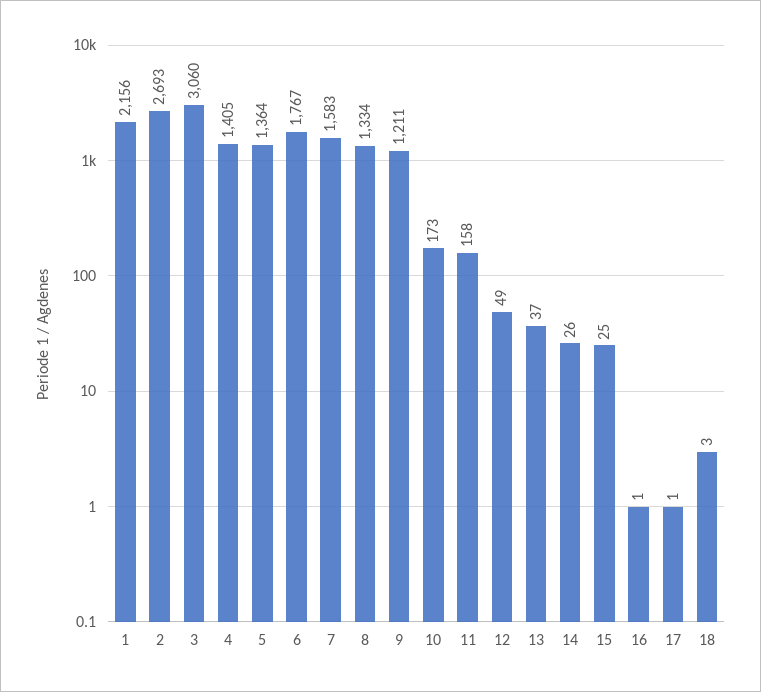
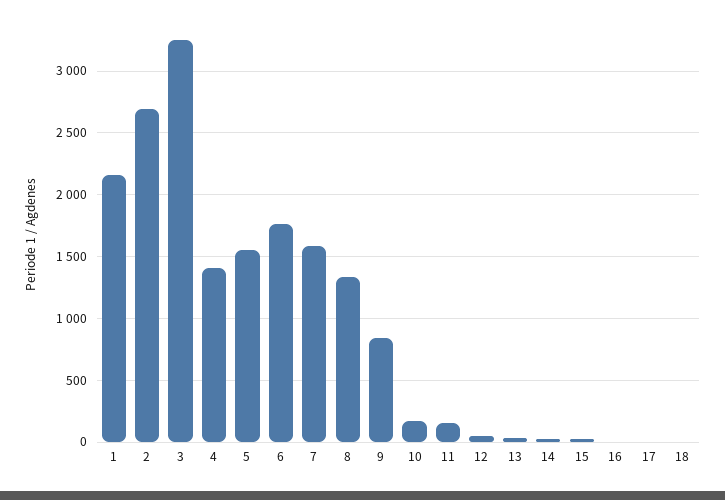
  {
    "1": 2156,
    "2": 2693,
-   "3": 3060,
+   "3": 3250,
    "4": 1405,
-   "5": 1364,
+   "5": 1550,
    "6": 1767,
    "7": 1583,
    "8": 1334,
-   "9": 1211,
+   "9": 850,
    "10": 173,
    "11": 158,
    "12": 49,
    "13": 37,
    "14": 26,
    "15": 25,
    "16": 1,
    "17": 1,
    "18": 3
  }

